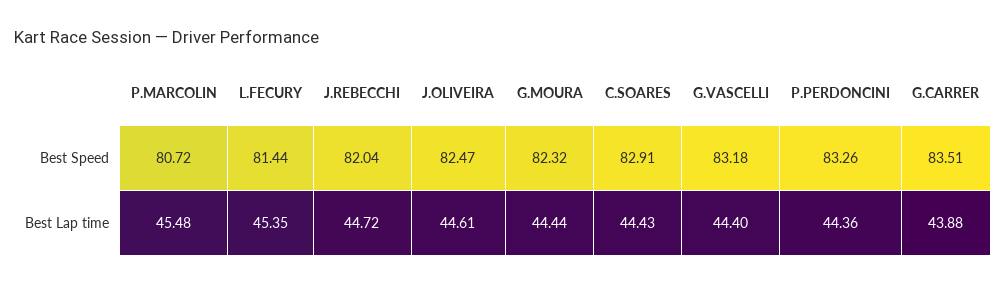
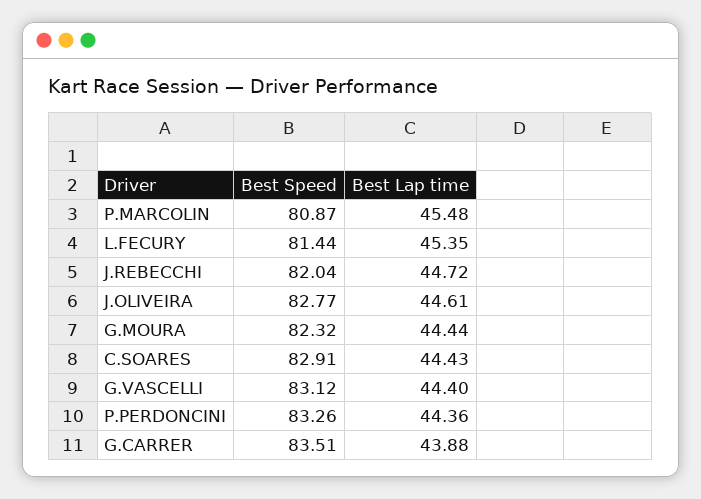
  {
    "P.MARCOLIN": {
-     "Best Speed": 80.72,
+     "Best Speed": 80.87,
      "Best Lap time": 45.48
    },
    "L.FECURY": {
      "Best Speed": 81.44,
      "Best Lap time": 45.35
    },
    "J.REBECCHI": {
      "Best Speed": 82.04,
      "Best Lap time": 44.72
    },
    "J.OLIVEIRA": {
-     "Best Speed": 82.47,
+     "Best Speed": 82.77,
      "Best Lap time": 44.61
    },
    "G.MOURA": {
      "Best Speed": 82.32,
      "Best Lap time": 44.44
    },
    "C.SOARES": {
      "Best Speed": 82.91,
      "Best Lap time": 44.43
    },
    "G.VASCELLI": {
-     "Best Speed": 83.18,
+     "Best Speed": 83.12,
      "Best Lap time": 44.4
    },
    "P.PERDONCINI": {
      "Best Speed": 83.26,
      "Best Lap time": 44.36
    },
    "G.CARRER": {
      "Best Speed": 83.51,
      "Best Lap time": 43.88
    }
  }

